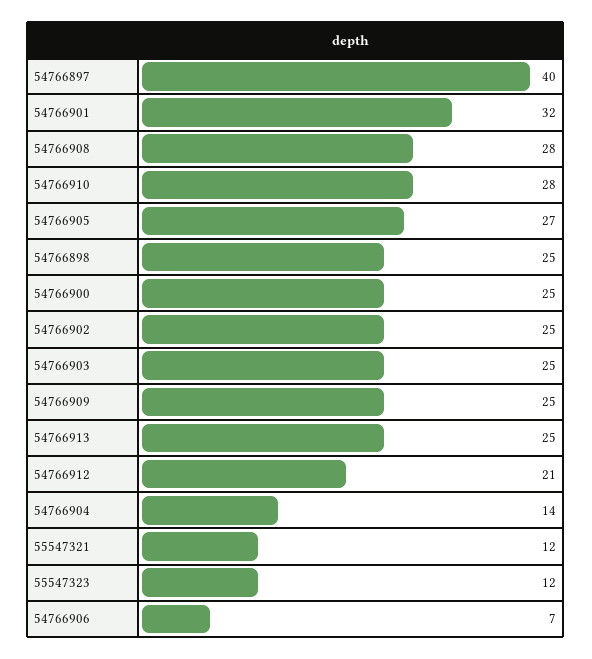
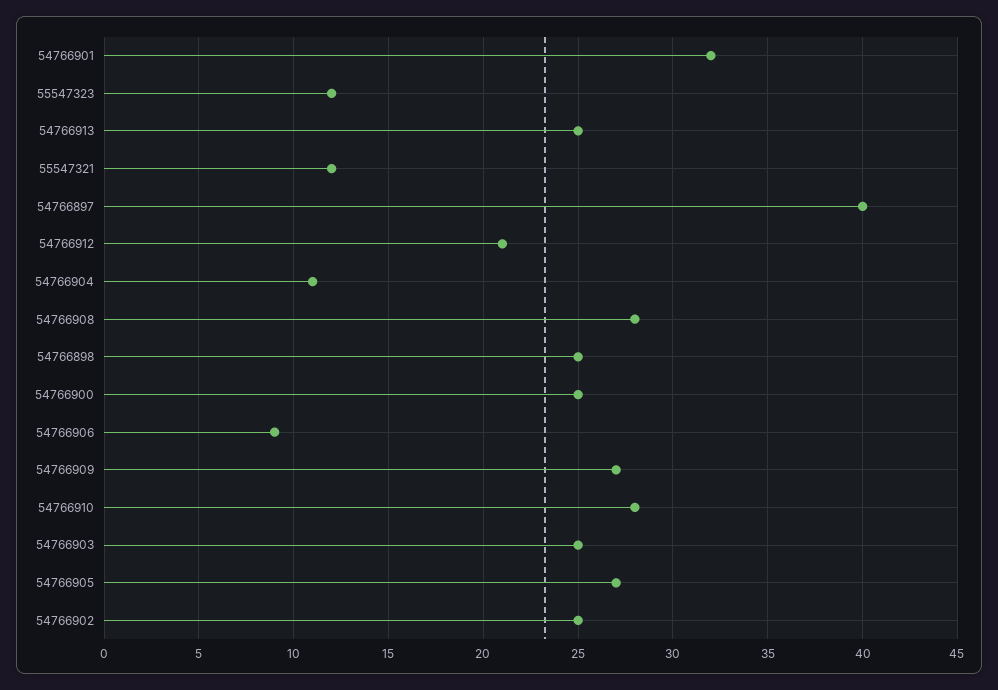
  {
    "54766897": 40,
    "54766901": 32,
    "54766908": 28,
    "54766910": 28,
    "54766905": 27,
    "54766898": 25,
    "54766900": 25,
    "54766902": 25,
    "54766903": 25,
-   "54766909": 25,
+   "54766909": 27,
    "54766913": 25,
    "54766912": 21,
-   "54766904": 14,
+   "54766904": 11,
    "55547321": 12,
    "55547323": 12,
-   "54766906": 7
+   "54766906": 9
  }

